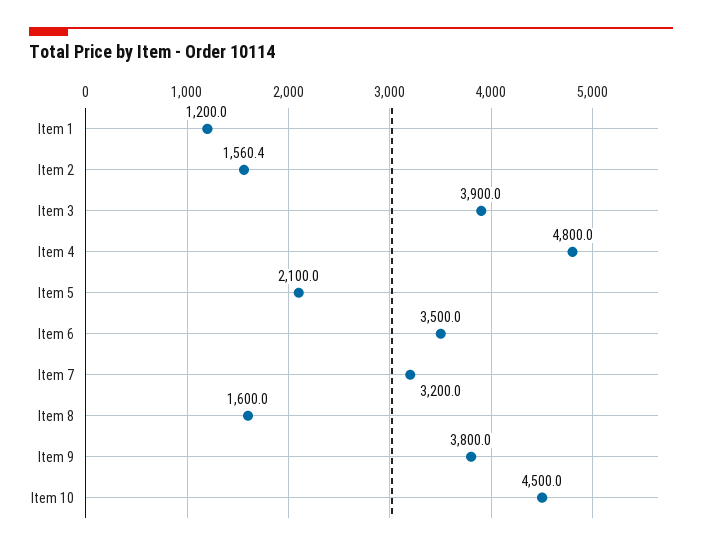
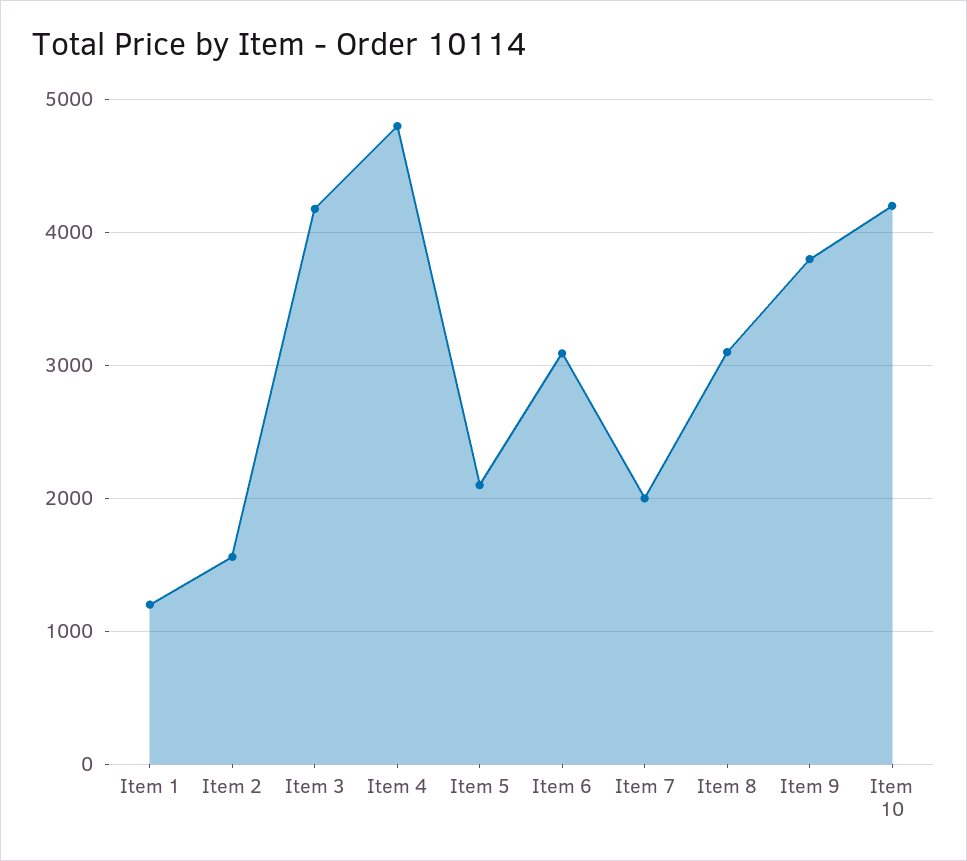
  {
    "Item 1": 1200,
    "Item 2": 1560.4,
-   "Item 3": 3900,
+   "Item 3": 4200,
    "Item 4": 4800,
    "Item 5": 2100,
-   "Item 6": 3500,
+   "Item 6": 3100,
-   "Item 7": 3200,
+   "Item 7": 2000,
-   "Item 8": 1600,
+   "Item 8": 3100,
    "Item 9": 3800,
-   "Item 10": 4500
+   "Item 10": 4200
  }

